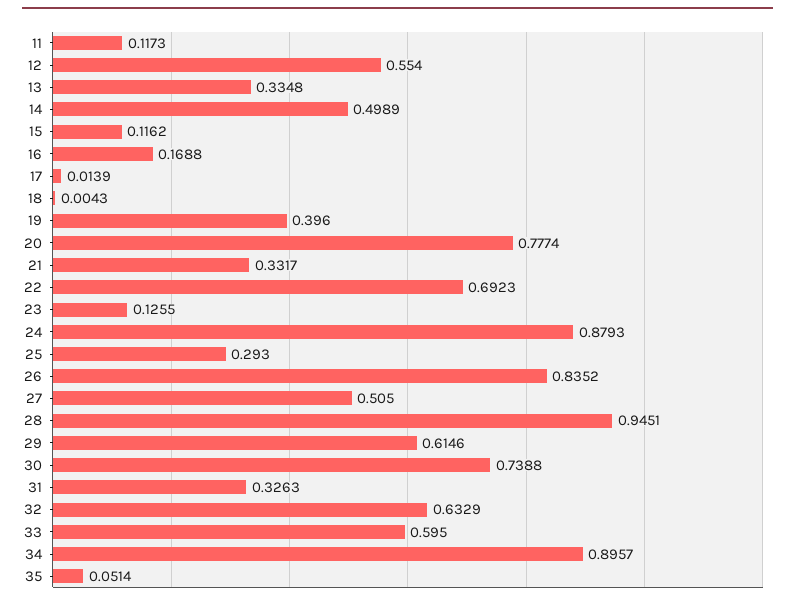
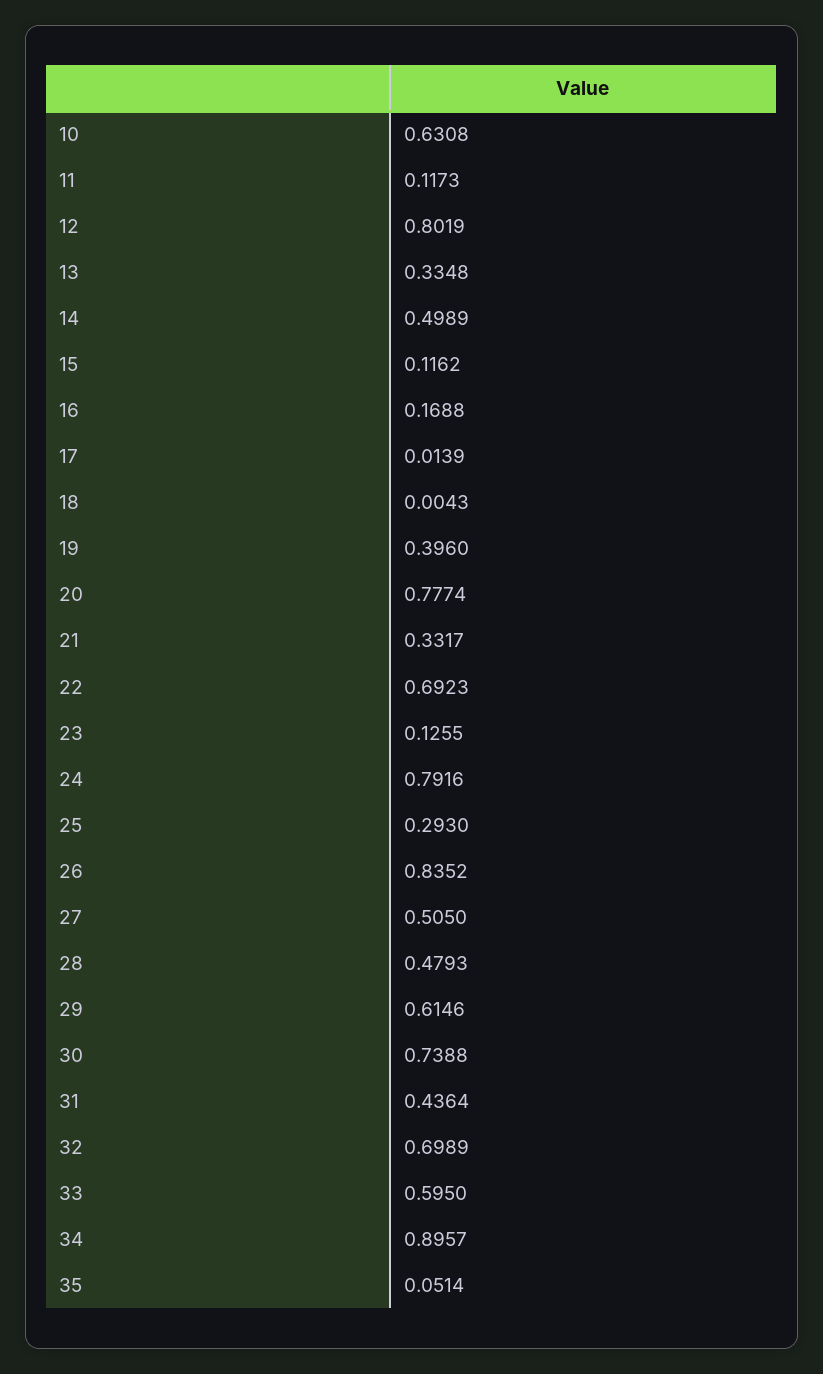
  {
    "11": 0.1173,
-   "12": 0.554,
+   "12": 0.8019,
    "13": 0.3348,
    "14": 0.4989,
    "15": 0.1162,
    "16": 0.1688,
    "17": 0.0139,
    "18": 0.0043,
    "19": 0.396,
    "20": 0.7774,
    "21": 0.3317,
    "22": 0.6923,
    "23": 0.1255,
-   "24": 0.8793,
+   "24": 0.7916,
    "25": 0.293,
    "26": 0.8352,
    "27": 0.505,
-   "28": 0.9451,
+   "28": 0.4793,
    "29": 0.6146,
    "30": 0.7388,
-   "31": 0.3263,
+   "31": 0.4364,
-   "32": 0.6329,
+   "32": 0.6989,
    "33": 0.595,
    "34": 0.8957,
-   "35": 0.0514
+   "35": 0.0514,
+   "10": 0.6308
  }

